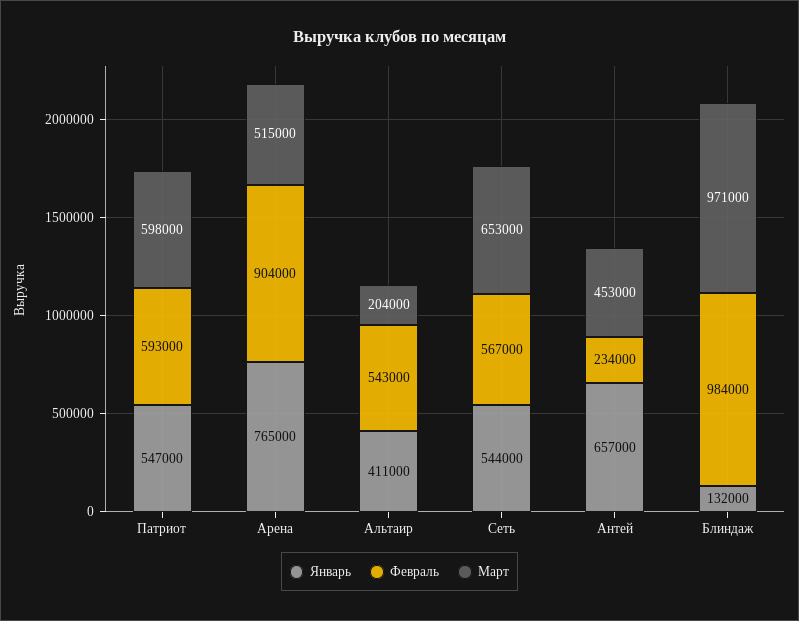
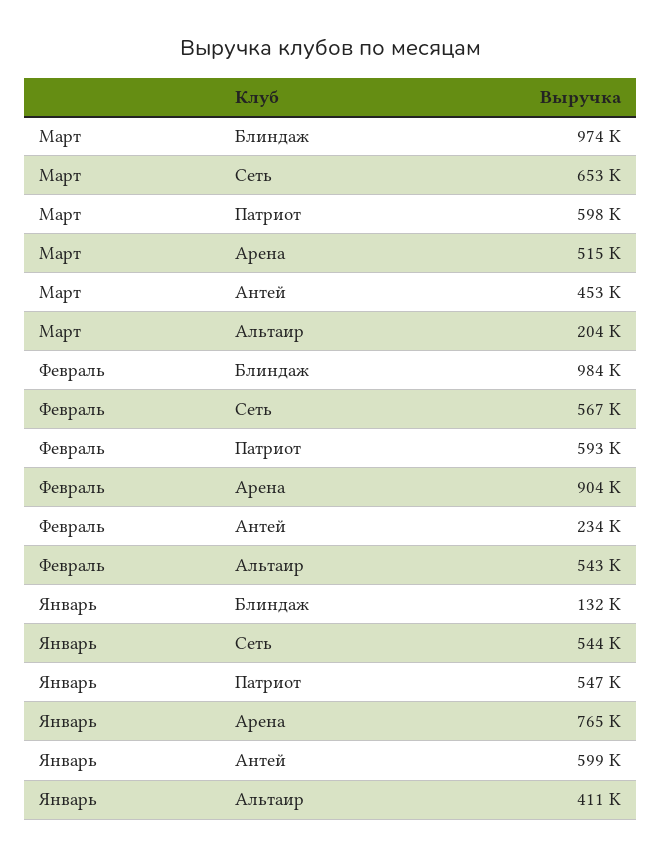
  {
    "Январь": {
      "Патриот": 547000,
      "Арена": 765000,
      "Альтаир": 411000,
      "Сеть": 544000,
-     "Антей": 657000,
+     "Антей": 599000,
      "Блиндаж": 132000
    },
    "Февраль": {
      "Патриот": 593000,
      "Арена": 904000,
      "Альтаир": 543000,
      "Сеть": 567000,
      "Антей": 234000,
      "Блиндаж": 984000
    },
    "Март": {
      "Патриот": 598000,
      "Арена": 515000,
      "Альтаир": 204000,
      "Сеть": 653000,
      "Антей": 453000,
-     "Блиндаж": 971000
+     "Блиндаж": 974000
    }
  }

